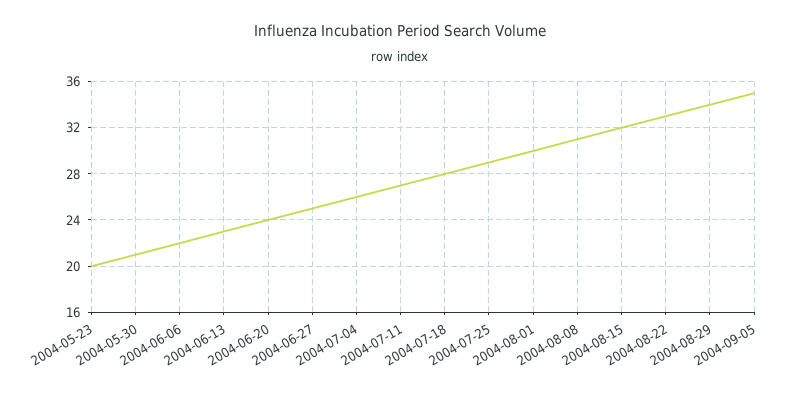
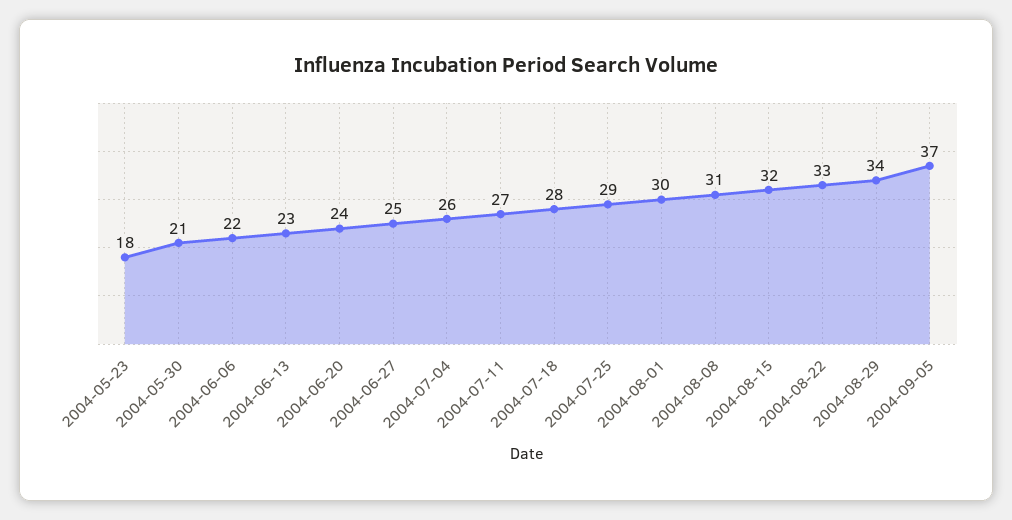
  {
-   "2004-05-23": 20,
+   "2004-05-23": 18,
    "2004-05-30": 21,
    "2004-06-06": 22,
    "2004-06-13": 23,
    "2004-06-20": 24,
    "2004-06-27": 25,
    "2004-07-04": 26,
    "2004-07-11": 27,
    "2004-07-18": 28,
    "2004-07-25": 29,
    "2004-08-01": 30,
    "2004-08-08": 31,
    "2004-08-15": 32,
    "2004-08-22": 33,
    "2004-08-29": 34,
-   "2004-09-05": 35
+   "2004-09-05": 37
  }

